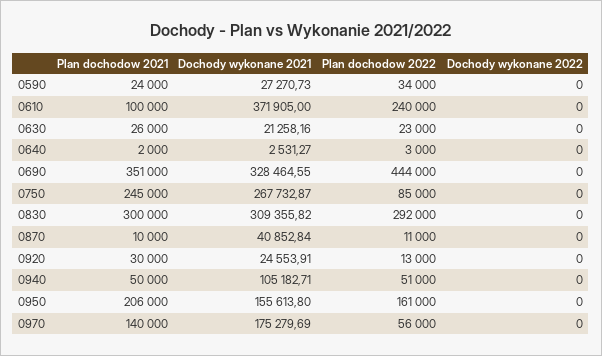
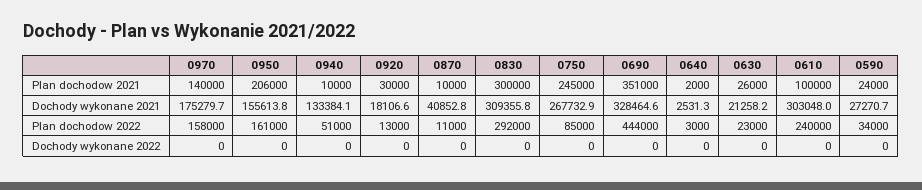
  {
    "Plan dochodow 2021": {
      "0590": 24000,
      "0610": 100000,
      "0630": 26000,
      "0640": 2000,
      "0690": 351000,
      "0750": 245000,
      "0830": 300000,
      "0870": 10000,
      "0920": 30000,
-     "0940": 50000,
+     "0940": 10000,
      "0950": 206000,
      "0970": 140000
    },
    "Dochody wykonane 2021": {
      "0590": 27270.73,
-     "0610": 371905,
+     "0610": 303048,
      "0630": 21258.16,
      "0640": 2531.27,
      "0690": 328464.55,
      "0750": 267732.87,
      "0830": 309355.82,
      "0870": 40852.84,
-     "0920": 24553.91,
+     "0920": 18106.6,
-     "0940": 105182.71,
+     "0940": 133384.1,
      "0950": 155613.8,
      "0970": 175279.69
    },
    "Plan dochodow 2022": {
      "0590": 34000,
      "0610": 240000,
      "0630": 23000,
      "0640": 3000,
      "0690": 444000,
      "0750": 85000,
      "0830": 292000,
      "0870": 11000,
      "0920": 13000,
      "0940": 51000,
      "0950": 161000,
-     "0970": 56000
+     "0970": 158000
    },
    "Dochody wykonane 2022": {
      "0590": 0,
      "0610": 0,
      "0630": 0,
      "0640": 0,
      "0690": 0,
      "0750": 0,
      "0830": 0,
      "0870": 0,
      "0920": 0,
      "0940": 0,
      "0950": 0,
      "0970": 0
    }
  }

